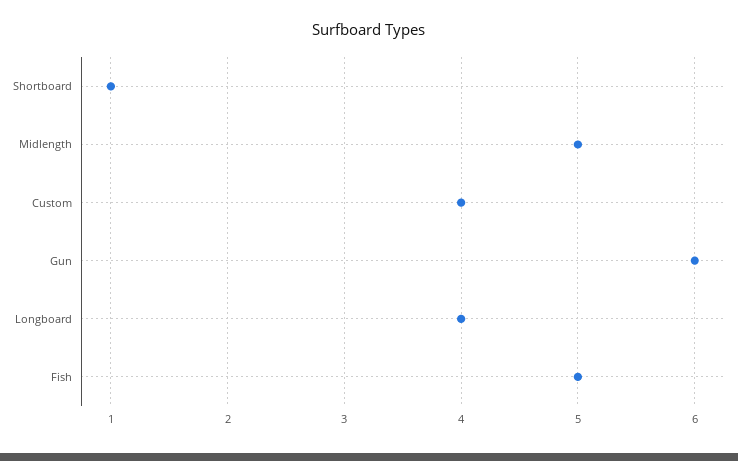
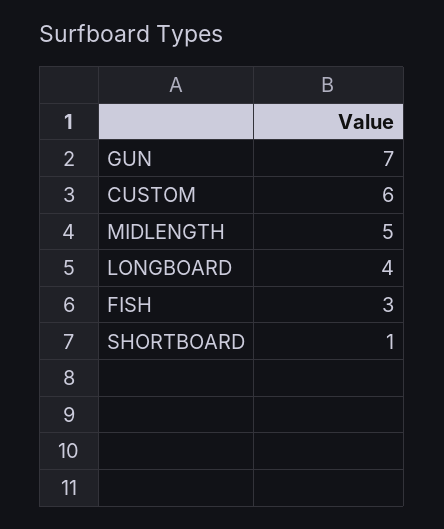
  {
    "Shortboard": 1,
    "Midlength": 5,
-   "Custom": 4,
+   "Custom": 6,
-   "Gun": 6,
+   "Gun": 7,
    "Longboard": 4,
-   "Fish": 5
+   "Fish": 3
  }

